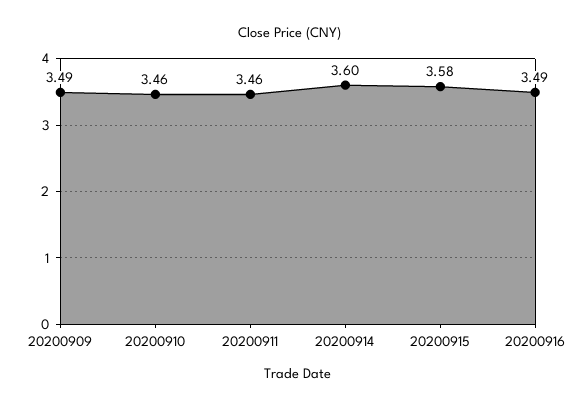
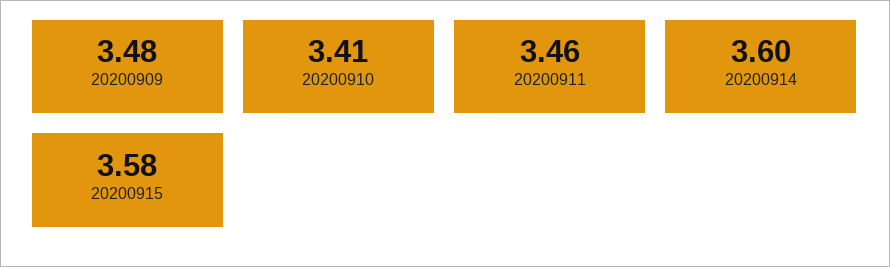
  {
-   "20200909": 3.49,
+   "20200909": 3.48,
-   "20200910": 3.46,
+   "20200910": 3.41,
    "20200911": 3.46,
    "20200914": 3.6,
-   "20200915": 3.58,
+   "20200915": 3.58
-   "20200916": 3.49
  }

